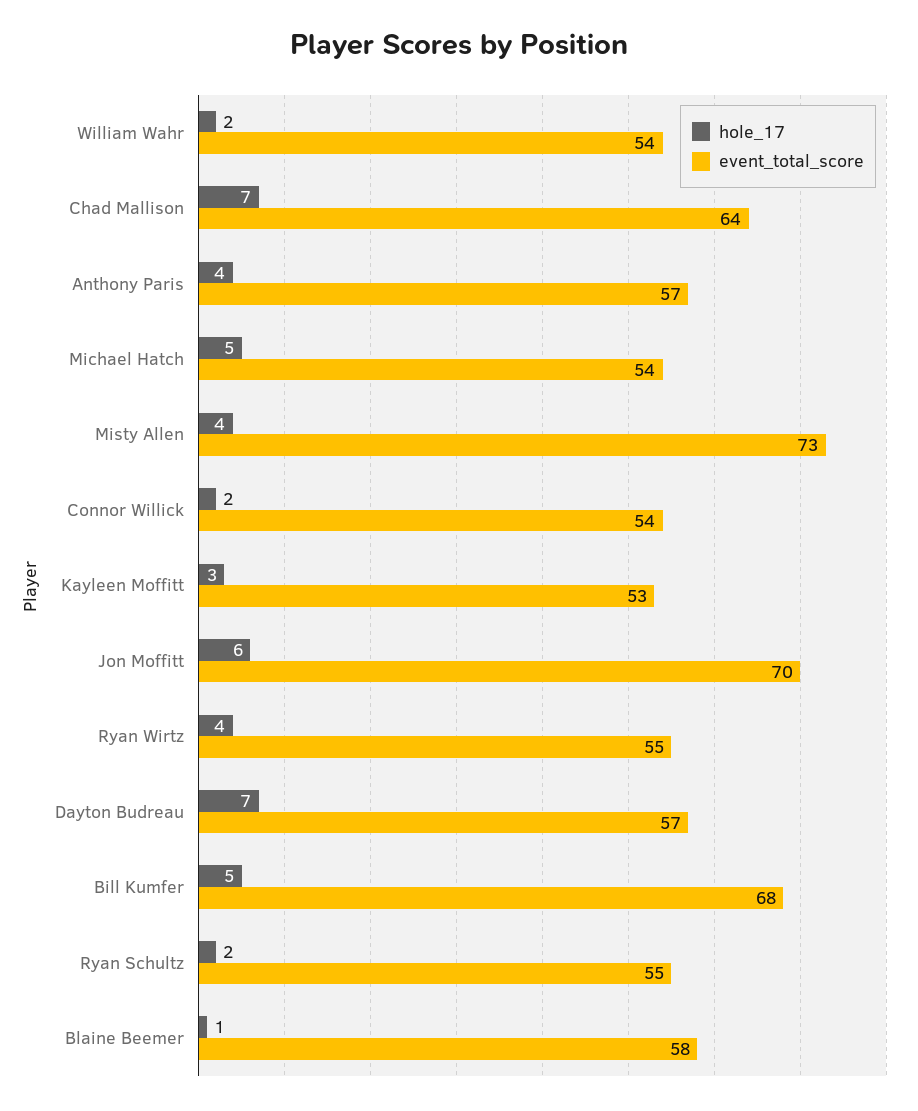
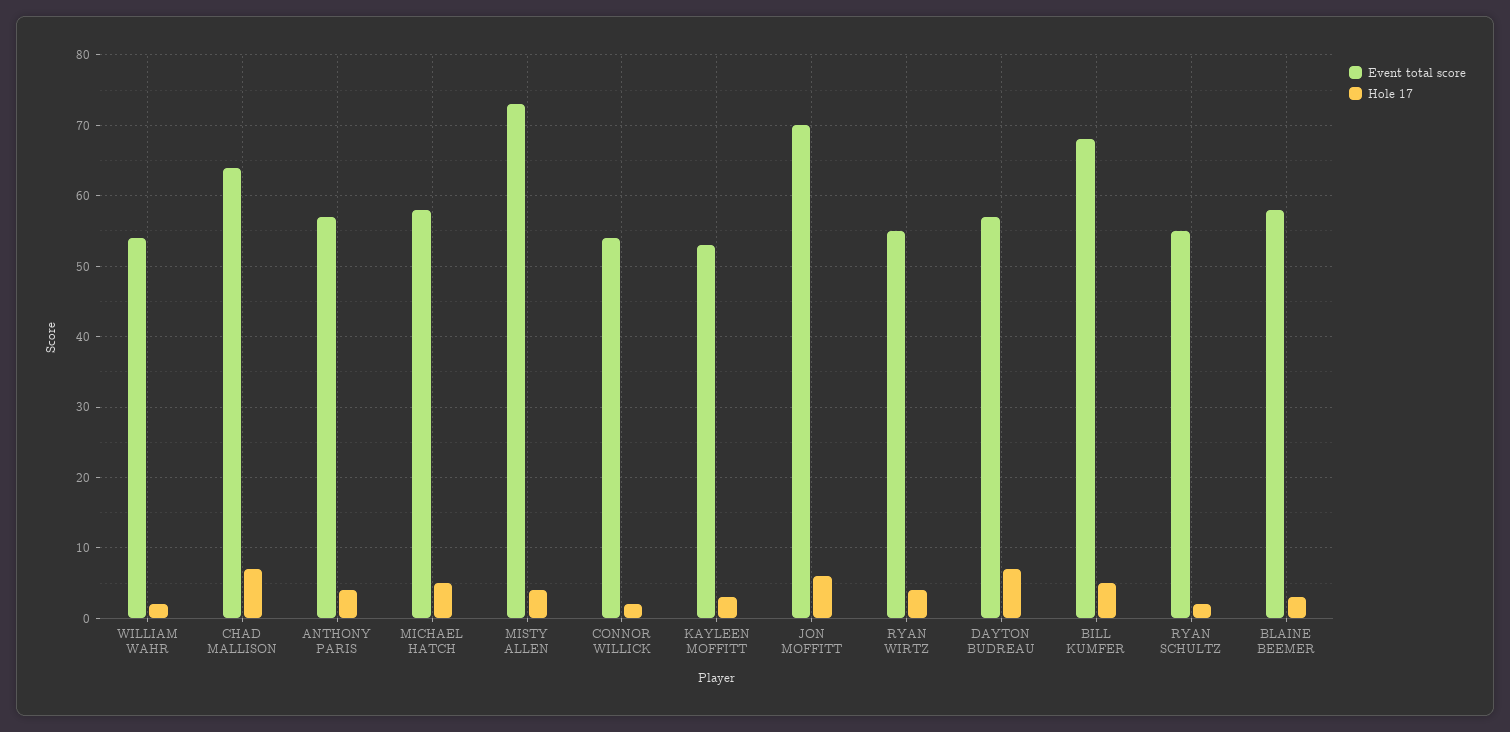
  {
    "hole_17": {
      "William Wahr": 2,
      "Chad Mallison": 7,
      "Anthony Paris": 4,
      "Michael Hatch": 5,
      "Misty Allen": 4,
      "Connor Willick": 2,
      "Kayleen Moffitt": 3,
      "Jon Moffitt": 6,
      "Ryan Wirtz": 4,
      "Dayton Budreau": 7,
      "Bill Kumfer": 5,
      "Ryan Schultz": 2,
-     "Blaine Beemer": 1
+     "Blaine Beemer": 3
    },
    "event_total_score": {
      "William Wahr": 54,
      "Chad Mallison": 64,
      "Anthony Paris": 57,
-     "Michael Hatch": 54,
+     "Michael Hatch": 58,
      "Misty Allen": 73,
      "Connor Willick": 54,
      "Kayleen Moffitt": 53,
      "Jon Moffitt": 70,
      "Ryan Wirtz": 55,
      "Dayton Budreau": 57,
      "Bill Kumfer": 68,
      "Ryan Schultz": 55,
      "Blaine Beemer": 58
    }
  }

